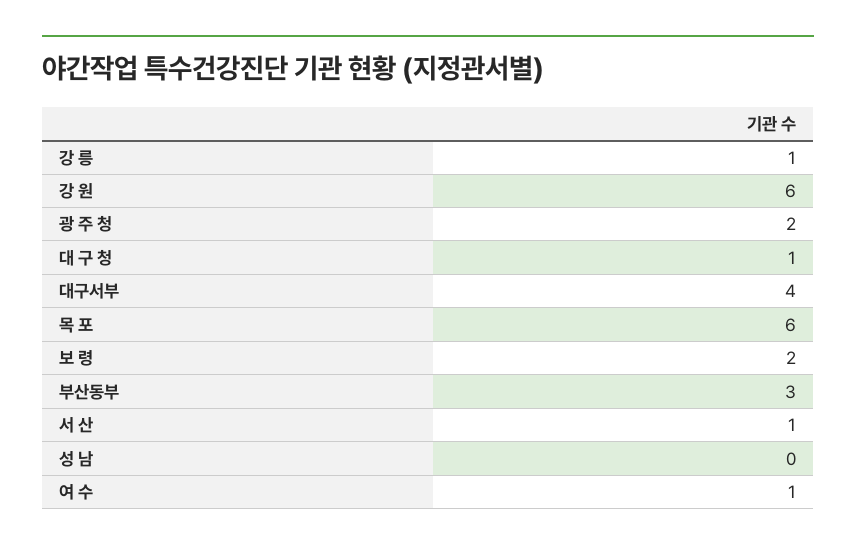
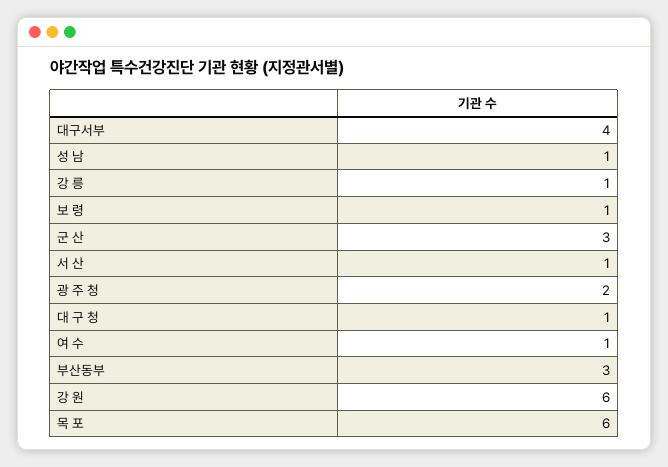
  {
    "강 릉": 1,
    "강 원": 6,
    "광 주 청": 2,
    "대 구 청": 1,
    "대구서부": 4,
    "목 포": 6,
-   "보 령": 2,
+   "보 령": 1,
    "부산동부": 3,
    "서 산": 1,
-   "성 남": 0,
+   "성 남": 1,
-   "여 수": 1
+   "여 수": 1,
+   "군 산": 3
  }

